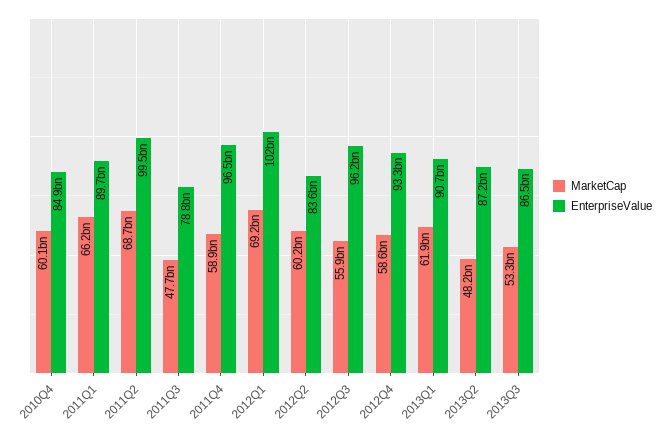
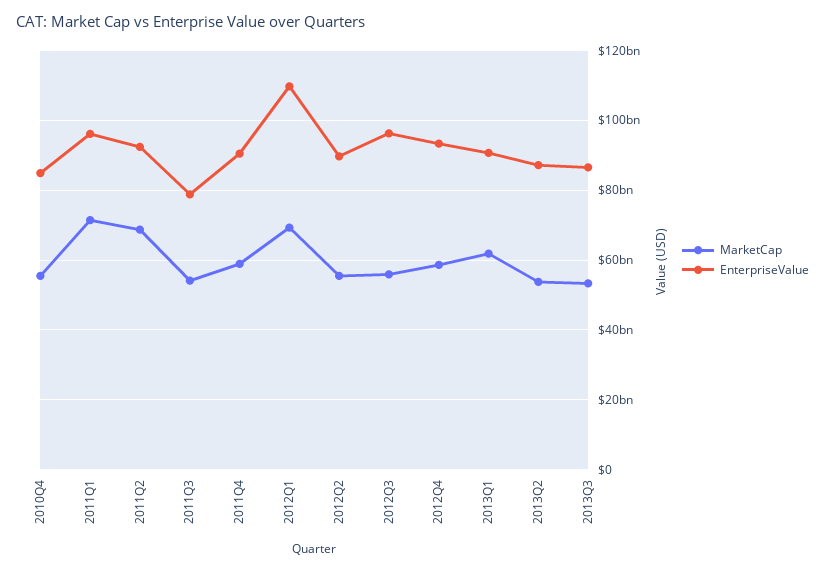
  {
    "MarketCap": {
-     "2010Q4": 60100000000,
+     "2010Q4": 56000000000,
-     "2011Q1": 66200000000,
+     "2011Q1": 72000000000,
      "2011Q2": 68700000000,
-     "2011Q3": 47700000000,
+     "2011Q3": 54000000000,
      "2011Q4": 58900000000,
      "2012Q1": 69200000000,
-     "2012Q2": 60200000000,
+     "2012Q2": 56000000000,
      "2012Q3": 55900000000,
      "2012Q4": 58600000000,
      "2013Q1": 61900000000,
-     "2013Q2": 48200000000,
+     "2013Q2": 54000000000,
      "2013Q3": 53300000000
    },
    "EnterpriseValue": {
      "2010Q4": 84900000000,
-     "2011Q1": 89700000000,
+     "2011Q1": 96000000000,
-     "2011Q2": 99500000000,
+     "2011Q2": 92000000000,
      "2011Q3": 78800000000,
-     "2011Q4": 96500000000,
+     "2011Q4": 90000000000,
-     "2012Q1": 102000000000,
+     "2012Q1": 110000000000,
-     "2012Q2": 83600000000,
+     "2012Q2": 90000000000,
      "2012Q3": 96200000000,
      "2012Q4": 93300000000,
      "2013Q1": 90700000000,
      "2013Q2": 87200000000,
      "2013Q3": 86500000000
    }
  }

